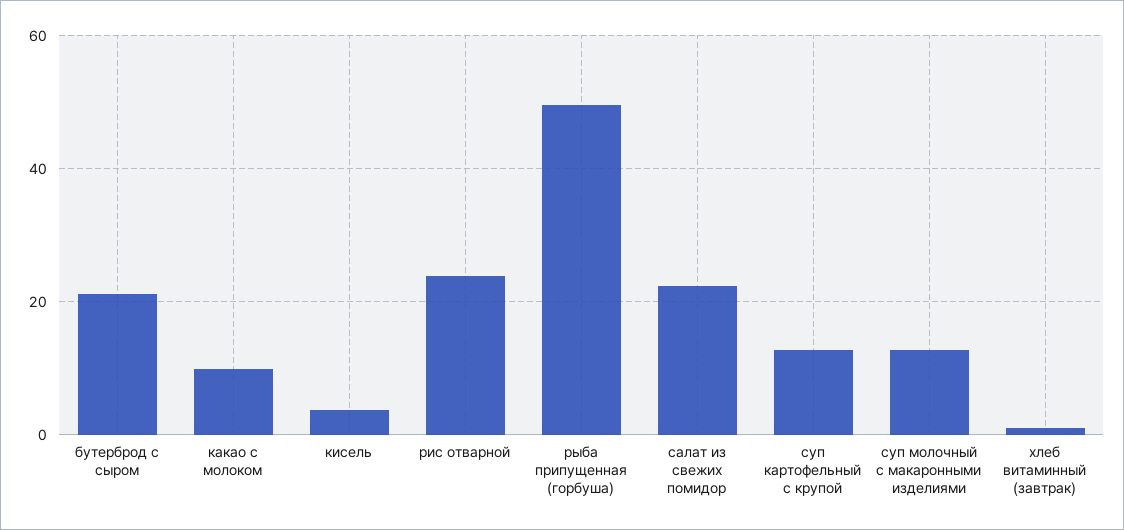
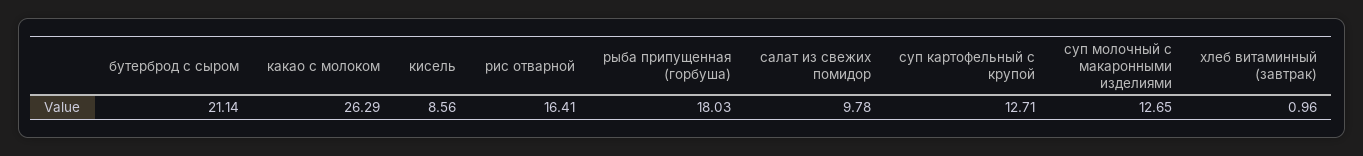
  {
    "бутерброд с сыром": 21.14,
-   "какао с молоком": 10,
+   "какао с молоком": 26.29,
-   "кисель": 4,
+   "кисель": 8.56,
-   "рис отварной": 24,
+   "рис отварной": 16.41,
-   "рыба припущенная (горбуша)": 50,
+   "рыба припущенная (горбуша)": 18.03,
-   "салат из свежих помидор": 22,
+   "салат из свежих помидор": 9.78,
    "суп картофельный с крупой": 12.71,
    "суп молочный с макаронными изделиями": 12.65,
    "хлеб витаминный (завтрак)": 0.96
  }

